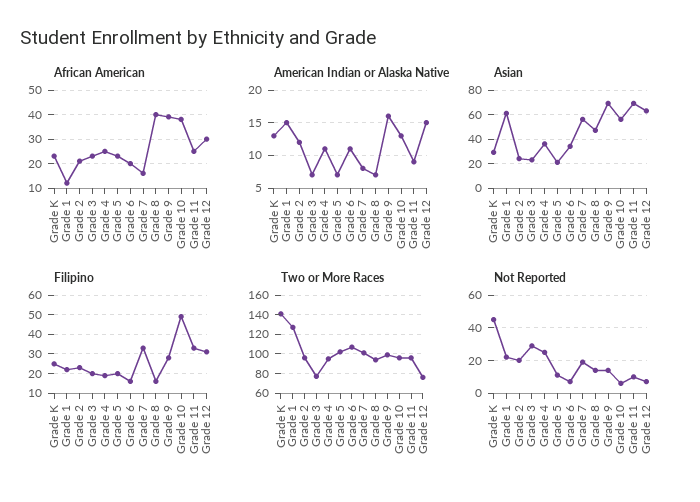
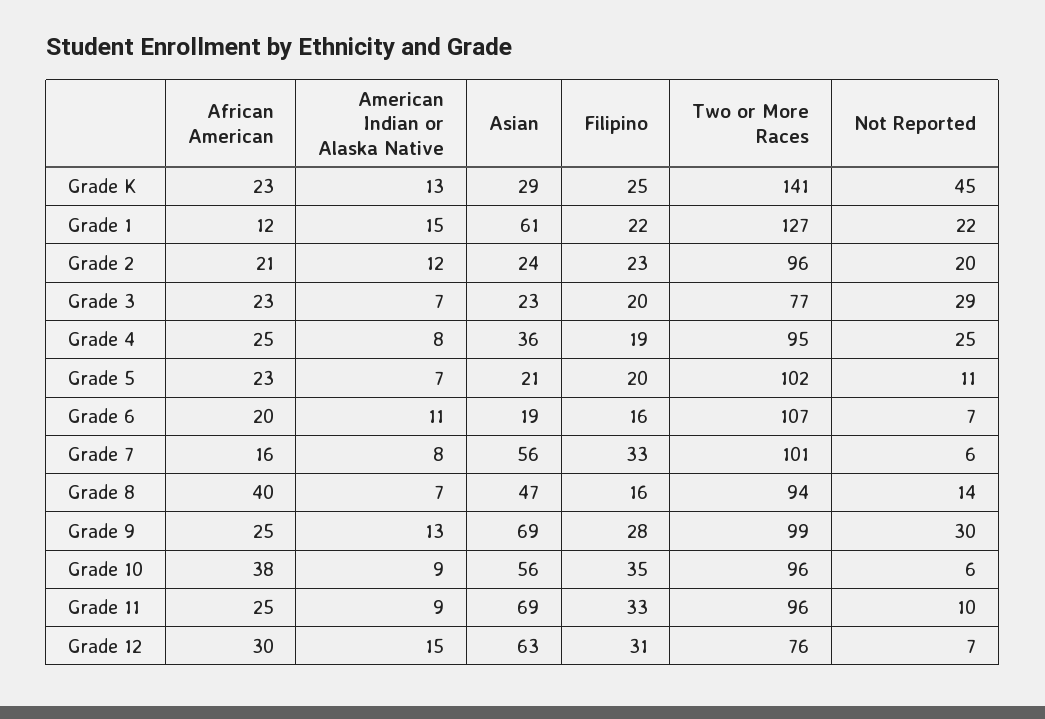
  {
    "African American": {
      "Grade K": 23,
      "Grade 1": 12,
      "Grade 2": 21,
      "Grade 3": 23,
      "Grade 4": 25,
      "Grade 5": 23,
      "Grade 6": 20,
      "Grade 7": 16,
      "Grade 8": 40,
-     "Grade 9": 40,
+     "Grade 9": 25,
      "Grade 10": 38,
      "Grade 11": 25,
      "Grade 12": 30
    },
    "American Indian or Alaska Native": {
      "Grade K": 13,
      "Grade 1": 15,
      "Grade 2": 12,
      "Grade 3": 7,
-     "Grade 4": 11,
+     "Grade 4": 8,
      "Grade 5": 7,
      "Grade 6": 11,
      "Grade 7": 8,
      "Grade 8": 7,
-     "Grade 9": 16,
+     "Grade 9": 13,
-     "Grade 10": 13,
+     "Grade 10": 9,
      "Grade 11": 9,
      "Grade 12": 15
    },
    "Asian": {
      "Grade K": 29,
      "Grade 1": 61,
      "Grade 2": 24,
      "Grade 3": 23,
      "Grade 4": 36,
      "Grade 5": 21,
-     "Grade 6": 35,
+     "Grade 6": 19,
      "Grade 7": 56,
      "Grade 8": 47,
      "Grade 9": 69,
      "Grade 10": 56,
      "Grade 11": 69,
      "Grade 12": 63
    },
    "Filipino": {
      "Grade K": 25,
      "Grade 1": 22,
      "Grade 2": 23,
      "Grade 3": 20,
      "Grade 4": 19,
      "Grade 5": 20,
      "Grade 6": 16,
      "Grade 7": 33,
      "Grade 8": 16,
      "Grade 9": 28,
-     "Grade 10": 50,
+     "Grade 10": 35,
      "Grade 11": 33,
      "Grade 12": 31
    },
    "Two or More Races": {
      "Grade K": 141,
      "Grade 1": 127,
      "Grade 2": 96,
      "Grade 3": 77,
      "Grade 4": 95,
      "Grade 5": 102,
      "Grade 6": 107,
      "Grade 7": 101,
      "Grade 8": 94,
      "Grade 9": 99,
      "Grade 10": 96,
      "Grade 11": 96,
      "Grade 12": 76
    },
    "Not Reported": {
      "Grade K": 45,
      "Grade 1": 22,
      "Grade 2": 20,
      "Grade 3": 29,
      "Grade 4": 25,
      "Grade 5": 11,
      "Grade 6": 7,
-     "Grade 7": 20,
+     "Grade 7": 6,
      "Grade 8": 14,
-     "Grade 9": 15,
+     "Grade 9": 30,
      "Grade 10": 6,
      "Grade 11": 10,
      "Grade 12": 7
    }
  }

